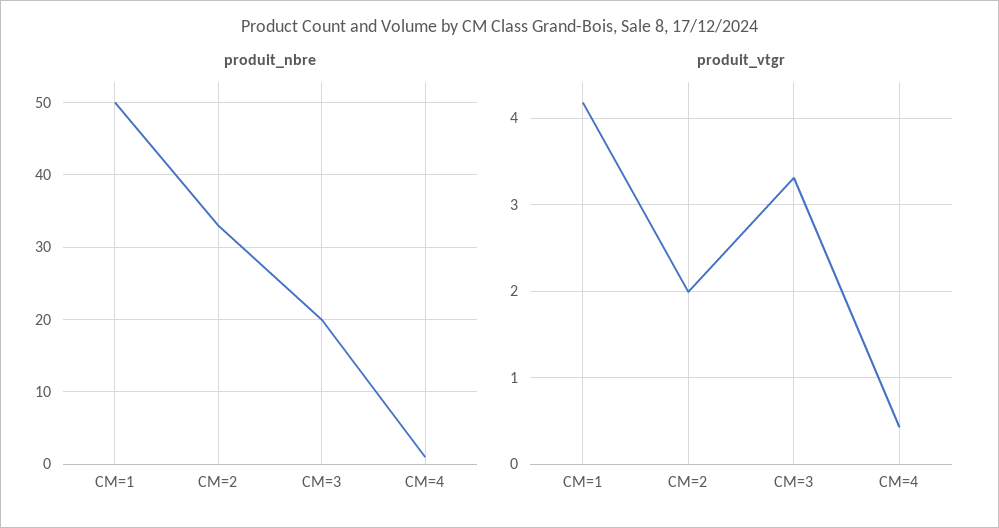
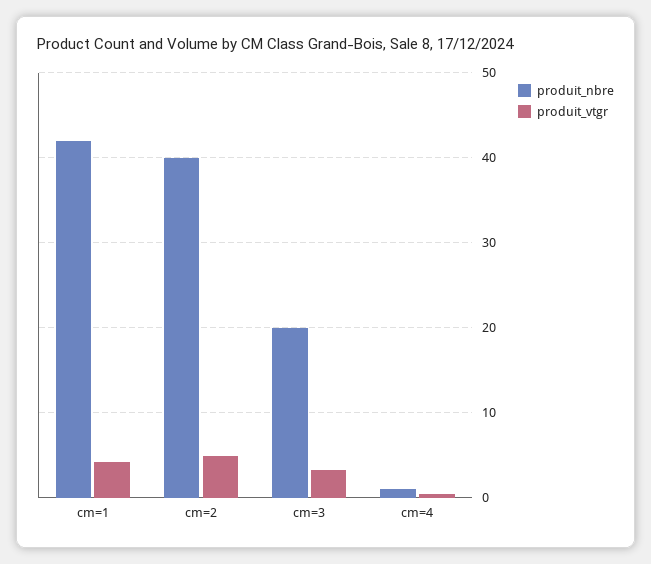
  {
    "produit_nbre": {
-     "CM=1": 50,
+     "CM=1": 42,
-     "CM=2": 33,
+     "CM=2": 40,
      "CM=3": 20,
      "CM=4": 1
    },
    "produit_vtgr": {
      "CM=1": 4.2,
-     "CM=2": 2,
+     "CM=2": 5,
      "CM=3": 3.3,
      "CM=4": 0.4
    }
  }

